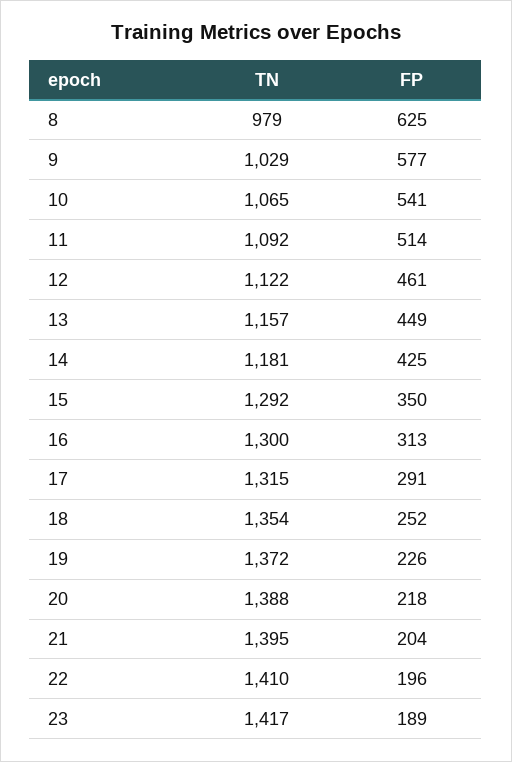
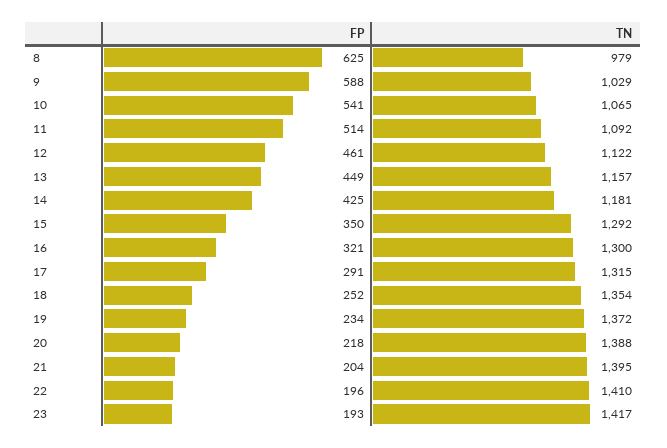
  {
    "TN": {
      "8": 979,
      "9": 1029,
      "10": 1065,
      "11": 1092,
      "12": 1122,
      "13": 1157,
      "14": 1181,
      "15": 1292,
      "16": 1300,
      "17": 1315,
      "18": 1354,
      "19": 1372,
      "20": 1388,
      "21": 1395,
      "22": 1410,
      "23": 1417
    },
    "FP": {
      "8": 625,
-     "9": 577,
+     "9": 588,
      "10": 541,
      "11": 514,
      "12": 461,
      "13": 449,
      "14": 425,
      "15": 350,
-     "16": 313,
+     "16": 321,
      "17": 291,
      "18": 252,
-     "19": 226,
+     "19": 234,
      "20": 218,
      "21": 204,
      "22": 196,
-     "23": 189
+     "23": 193
    }
  }

